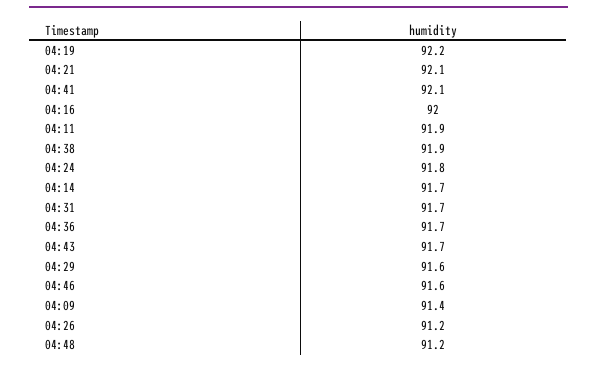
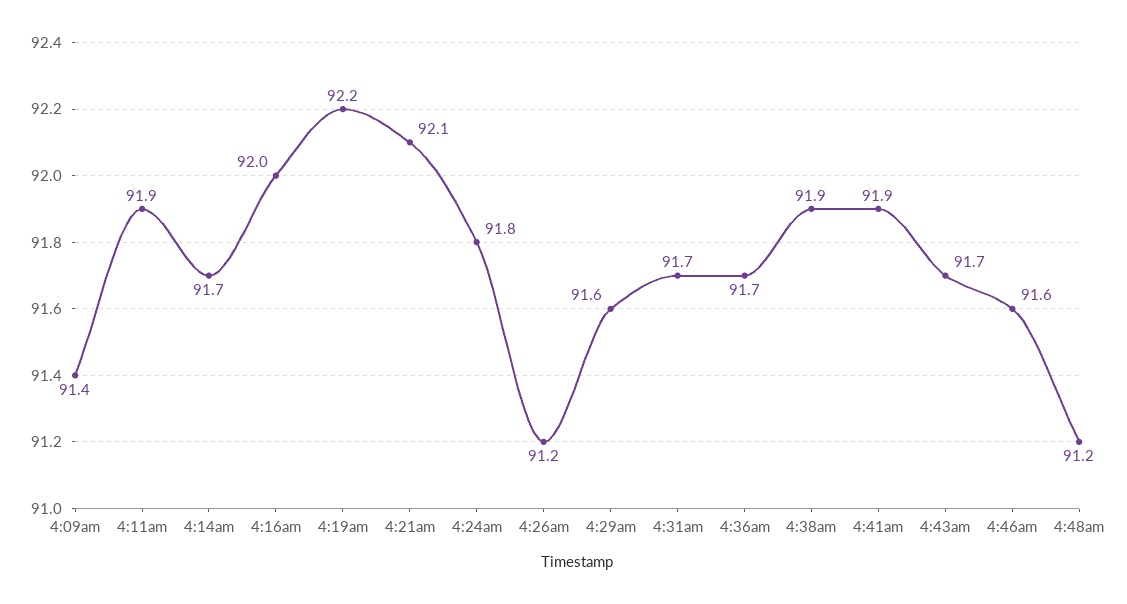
  {
    "04:19": 92.2,
    "04:21": 92.1,
-   "04:41": 92.1,
+   "04:41": 91.9,
    "04:16": 92,
    "04:11": 91.9,
    "04:38": 91.9,
    "04:24": 91.8,
    "04:14": 91.7,
    "04:31": 91.7,
    "04:36": 91.7,
    "04:43": 91.7,
    "04:29": 91.6,
    "04:46": 91.6,
    "04:09": 91.4,
    "04:26": 91.2,
    "04:48": 91.2
  }

